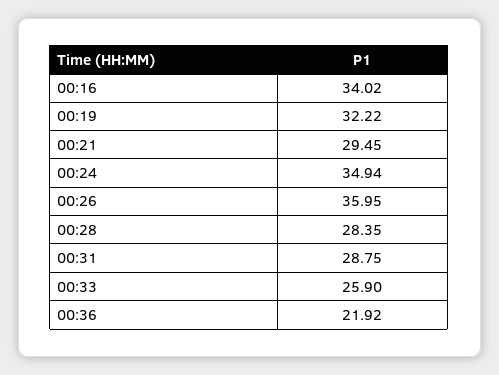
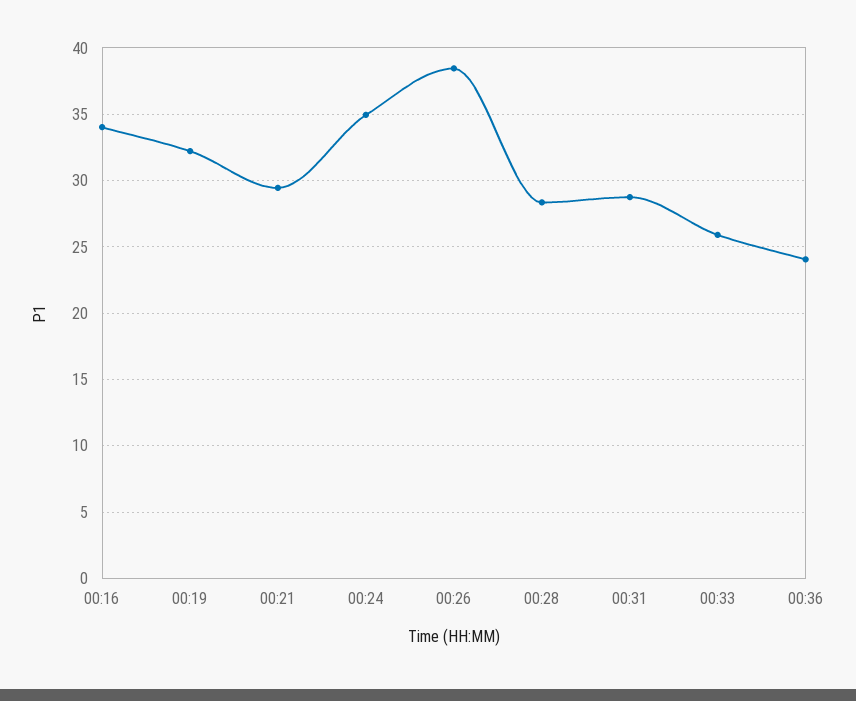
  {
    "00:16": 34.02,
    "00:19": 32.22,
    "00:21": 29.45,
    "00:24": 34.94,
-   "00:26": 35.95,
+   "00:26": 38.5,
    "00:28": 28.35,
    "00:31": 28.75,
    "00:33": 25.9,
-   "00:36": 21.92
+   "00:36": 24
  }

